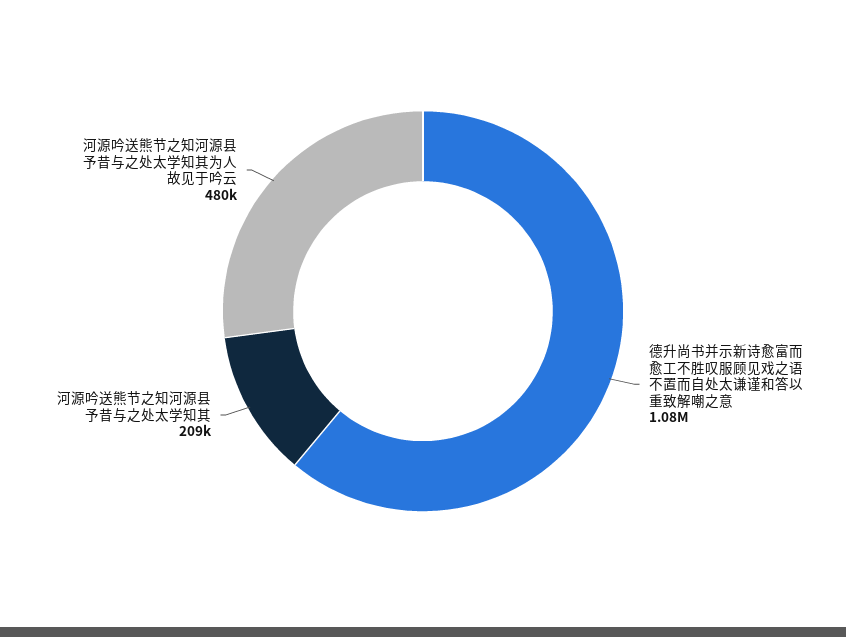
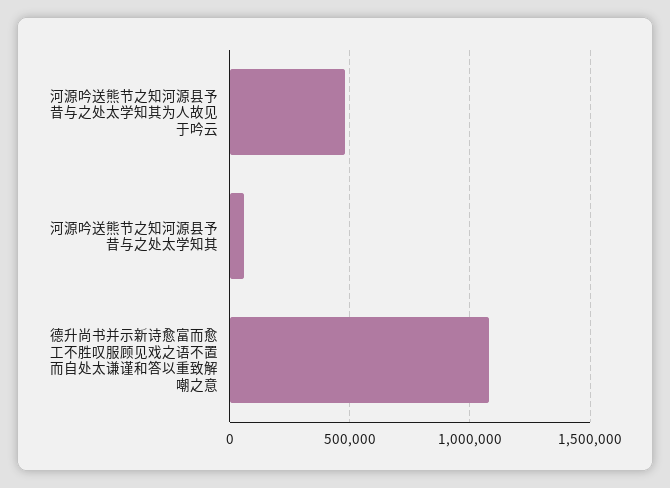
  {
    "德升尚书并示新诗愈富而愈工不胜叹服顾见戏之语不置而自处太谦谨和答以重致解嘲之意": 1080000,
-   "河源吟送熊节之知河源县予昔与之处太学知其": 209000,
+   "河源吟送熊节之知河源县予昔与之处太学知其": 50000,
    "河源吟送熊节之知河源县予昔与之处太学知其为人故见于吟云": 480000
  }

